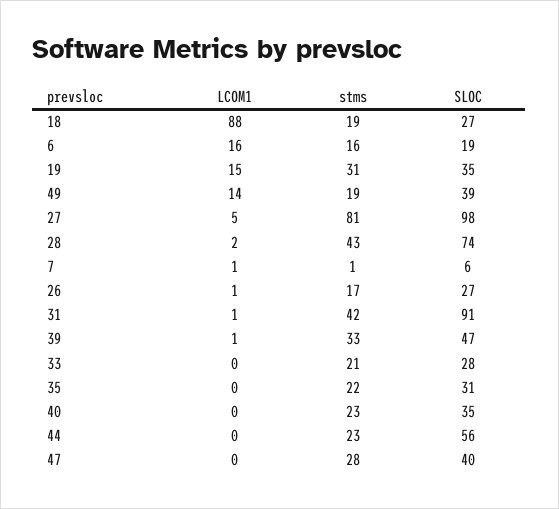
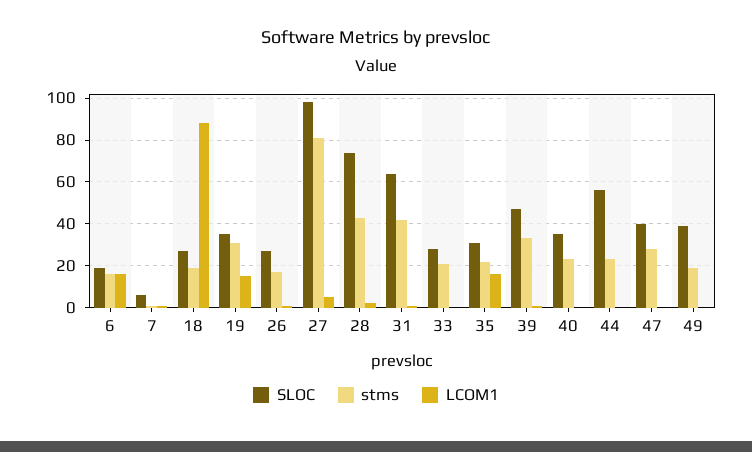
  {
    "LCOM1": {
      "18": 88,
      "6": 16,
      "19": 15,
-     "49": 14,
+     "49": 0,
      "27": 5,
      "28": 2,
      "7": 1,
      "26": 1,
      "31": 1,
      "39": 1,
      "33": 0,
-     "35": 0,
+     "35": 15,
      "40": 0,
      "44": 0,
      "47": 0
    },
    "stms": {
      "18": 19,
      "6": 16,
      "19": 31,
      "49": 19,
      "27": 81,
      "28": 43,
      "7": 1,
      "26": 17,
      "31": 42,
      "39": 33,
      "33": 21,
      "35": 22,
      "40": 23,
      "44": 23,
      "47": 28
    },
    "SLOC": {
      "18": 27,
      "6": 19,
      "19": 35,
      "49": 39,
      "27": 98,
      "28": 74,
      "7": 6,
      "26": 27,
-     "31": 91,
+     "31": 65,
      "39": 47,
      "33": 28,
      "35": 31,
      "40": 35,
      "44": 56,
      "47": 40
    }
  }

